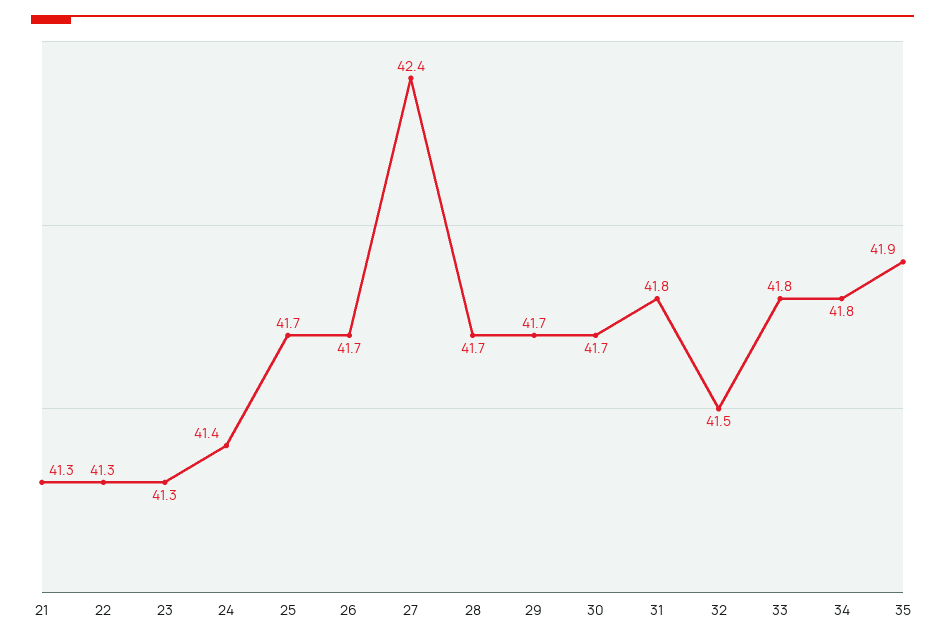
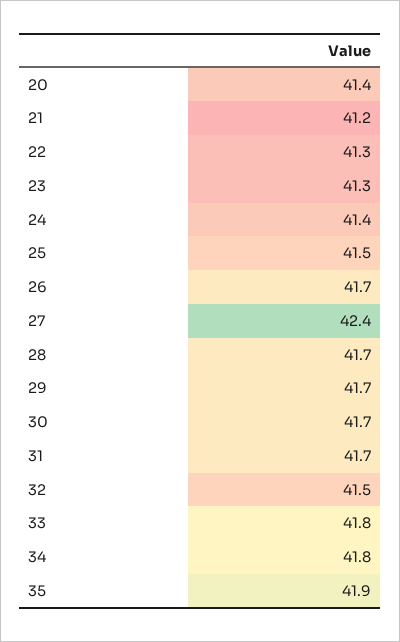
  {
-   "21": 41.3,
+   "21": 41.2,
    "22": 41.3,
    "23": 41.3,
    "24": 41.4,
-   "25": 41.7,
+   "25": 41.5,
    "26": 41.7,
    "27": 42.4,
    "28": 41.7,
    "29": 41.7,
    "30": 41.7,
-   "31": 41.8,
+   "31": 41.7,
    "32": 41.5,
    "33": 41.8,
    "34": 41.8,
-   "35": 41.9
+   "35": 41.9,
+   "20": 41.4
  }

